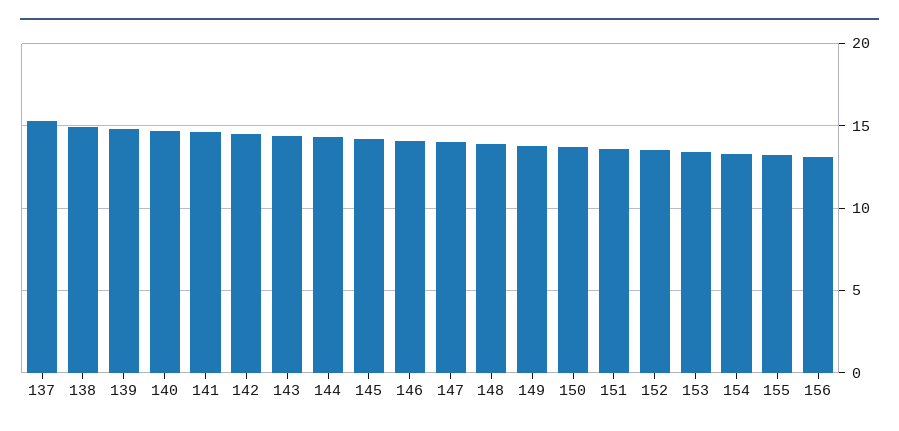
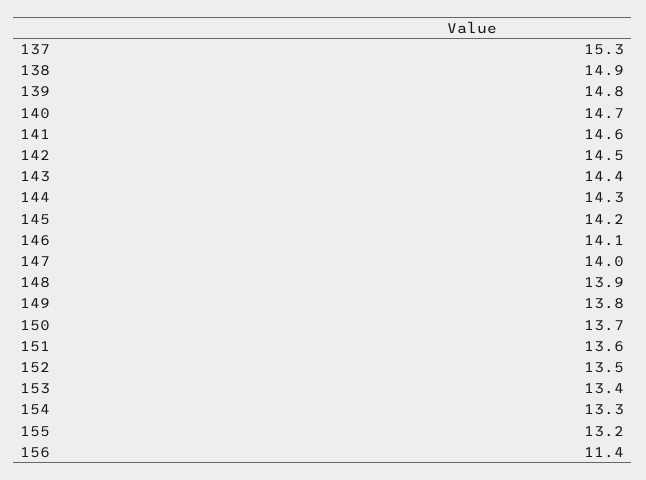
  {
    "137": 15.3,
    "138": 14.9,
    "139": 14.8,
    "140": 14.7,
    "141": 14.6,
    "142": 14.5,
    "143": 14.4,
    "144": 14.3,
    "145": 14.2,
    "146": 14.1,
    "147": 14,
    "148": 13.9,
    "149": 13.8,
    "150": 13.7,
    "151": 13.6,
    "152": 13.5,
    "153": 13.4,
    "154": 13.3,
    "155": 13.2,
-   "156": 13
+   "156": 11.4
  }

